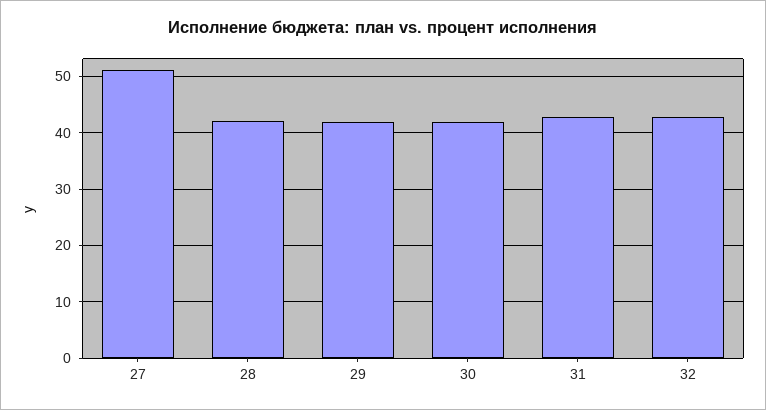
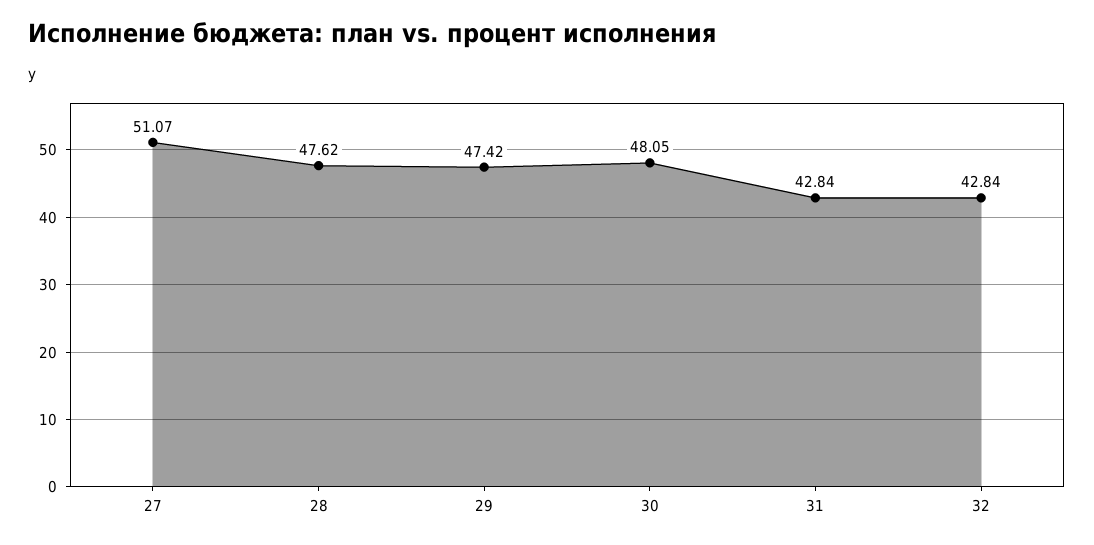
  {
    "27": 51.07,
-   "28": 42,
+   "28": 47.62,
-   "29": 42,
+   "29": 47.42,
-   "30": 42,
+   "30": 48.05,
    "31": 42.84,
    "32": 42.84
  }

